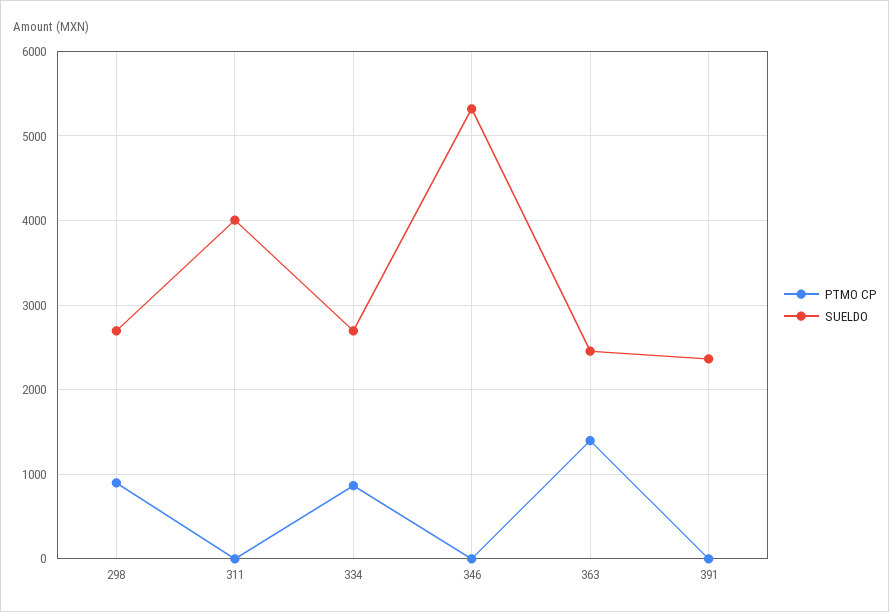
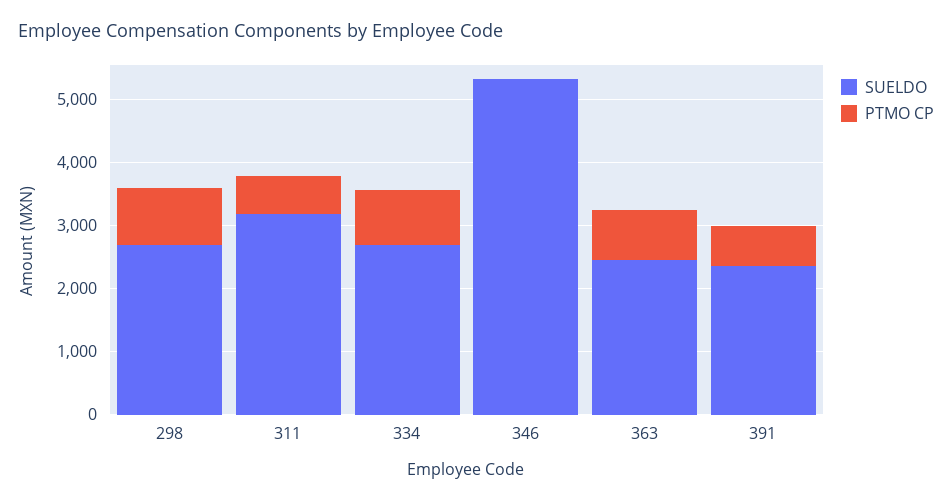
  {
    "PTMO CP": {
      "298": 900,
-     "311": 0,
+     "311": 600,
      "334": 900,
      "346": 0,
-     "363": 1400,
+     "363": 800,
-     "391": 0
+     "391": 600
    },
    "SUELDO": {
      "298": 2700,
-     "311": 4000,
+     "311": 3200,
      "334": 2700,
      "346": 5300,
      "363": 2500,
      "391": 2400
    }
  }

